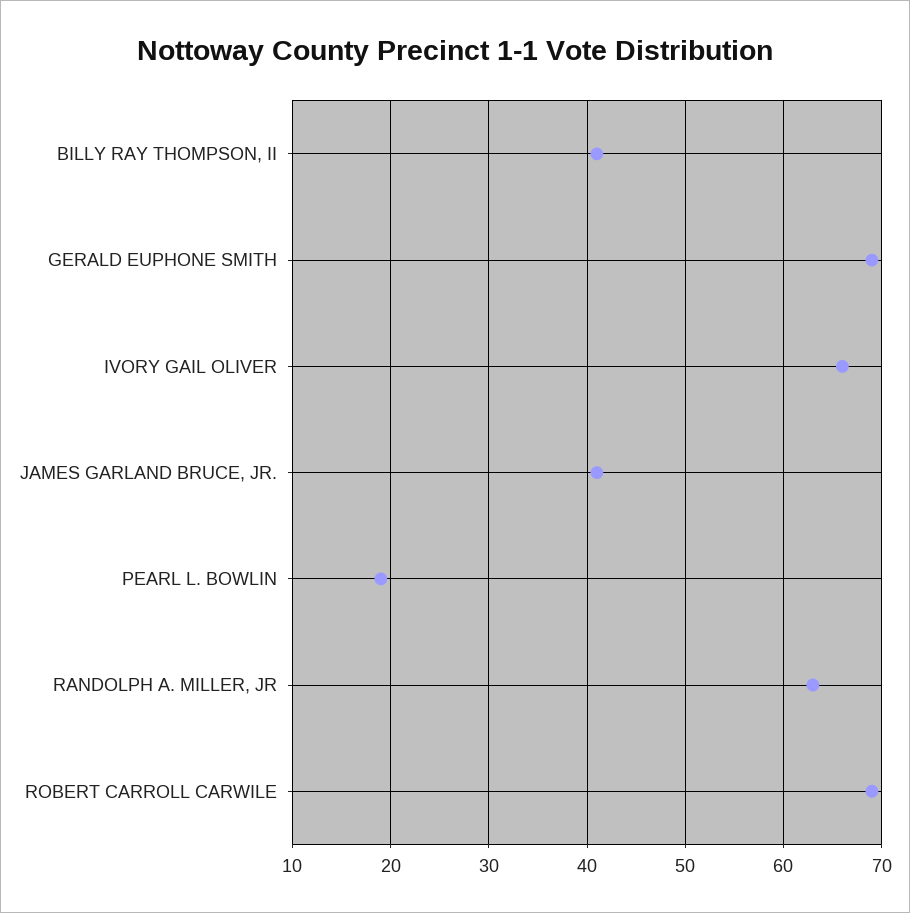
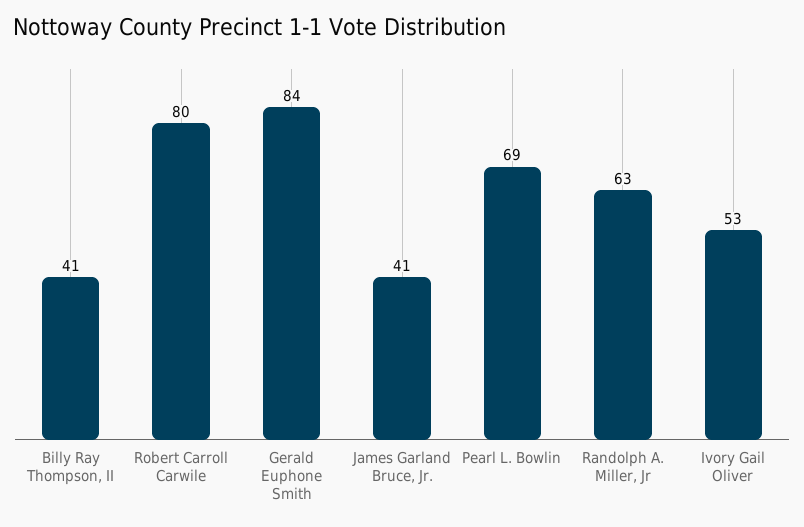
  {
    "BILLY RAY THOMPSON, II": 41,
-   "GERALD EUPHONE SMITH": 69,
+   "GERALD EUPHONE SMITH": 84,
-   "IVORY GAIL OLIVER": 66,
+   "IVORY GAIL OLIVER": 53,
    "JAMES GARLAND BRUCE, JR.": 41,
-   "PEARL L. BOWLIN": 19,
+   "PEARL L. BOWLIN": 69,
    "RANDOLPH A. MILLER, JR": 63,
-   "ROBERT CARROLL CARWILE": 69
+   "ROBERT CARROLL CARWILE": 80
  }

